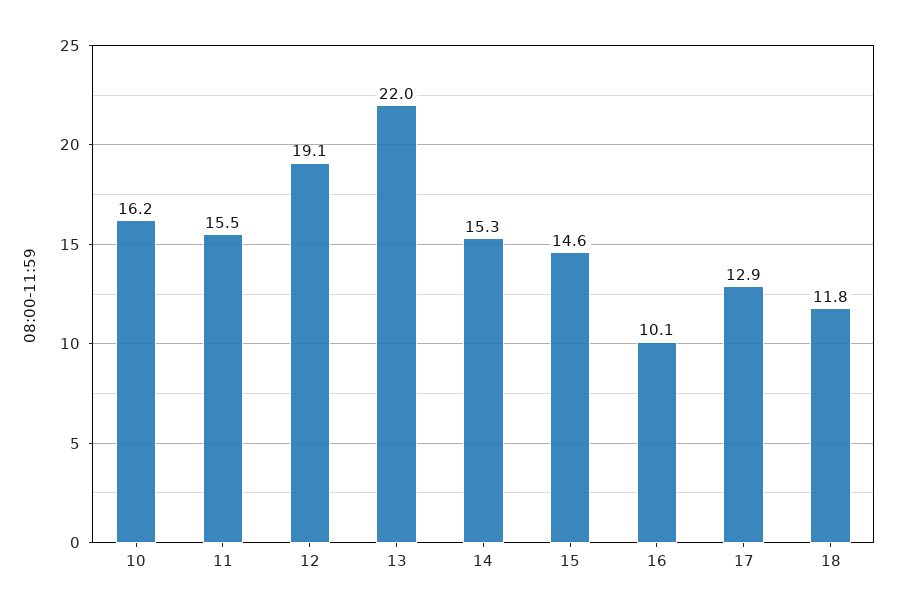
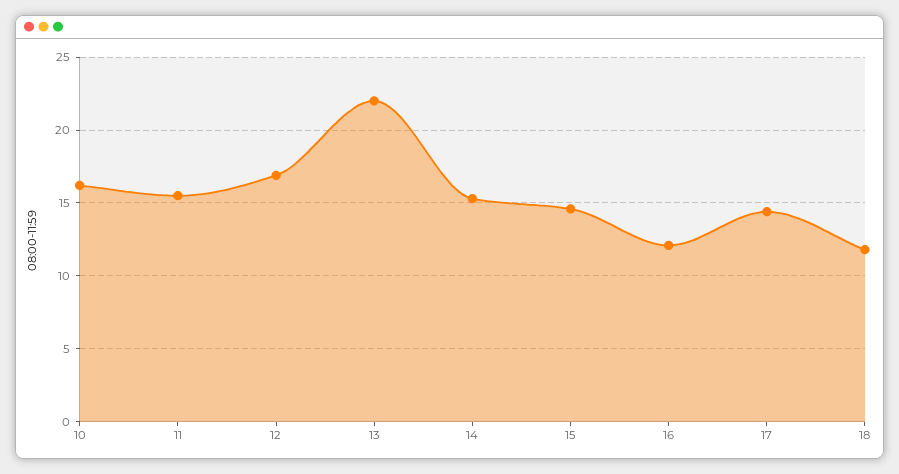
  {
    "10": 16.2,
    "11": 15.5,
-   "12": 19.1,
+   "12": 17,
    "13": 22,
    "14": 15.3,
    "15": 14.6,
-   "16": 10.1,
+   "16": 12,
-   "17": 12.9,
+   "17": 14.5,
    "18": 11.8
  }

